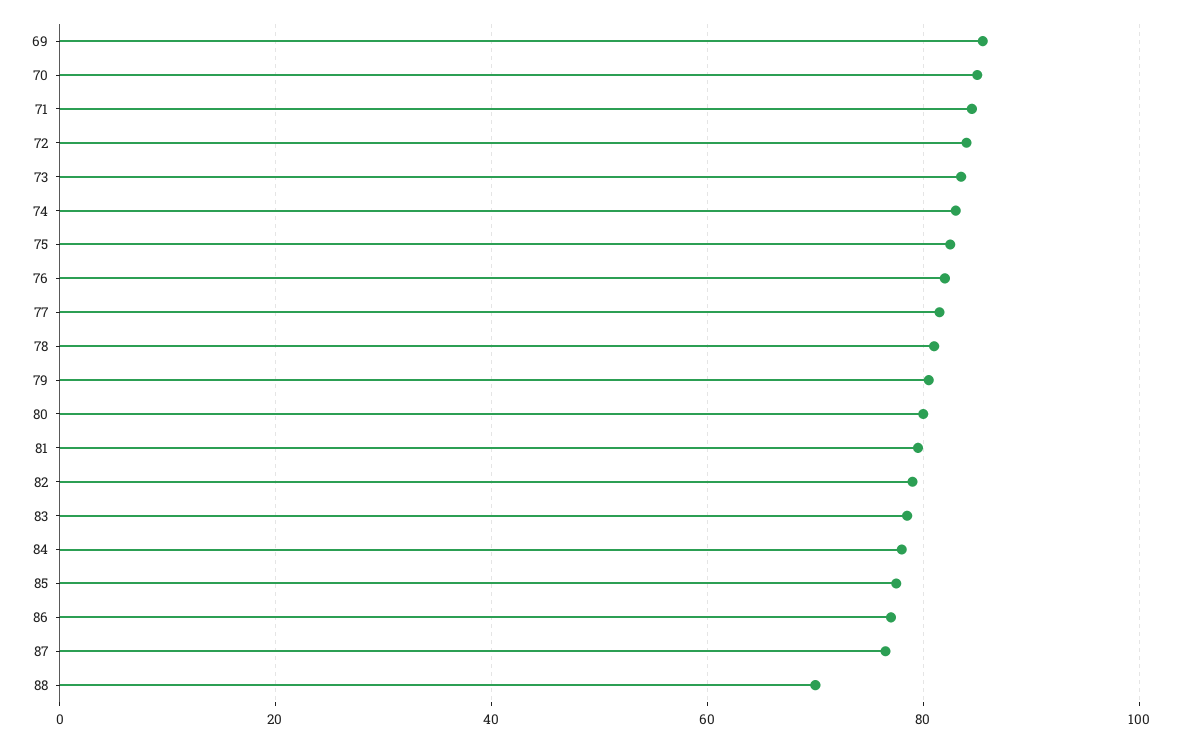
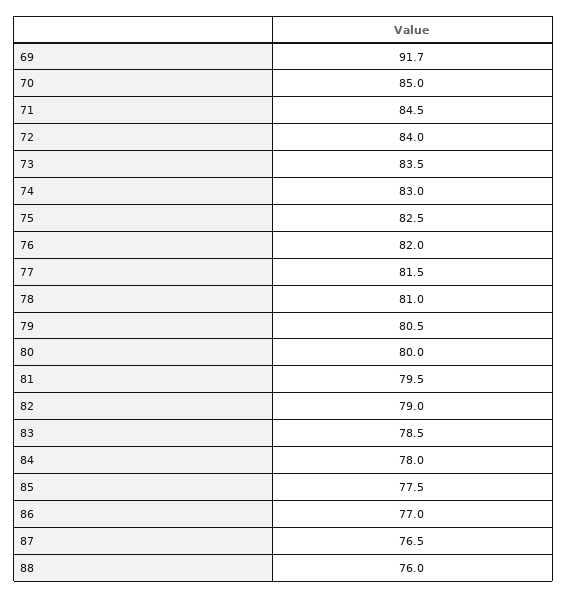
  {
-   "69": 86,
+   "69": 91.7,
    "70": 85,
    "71": 84.5,
    "72": 84,
    "73": 83.5,
    "74": 83,
    "75": 82.5,
    "76": 82,
    "77": 81.5,
    "78": 81,
    "79": 80.5,
    "80": 80,
    "81": 79.5,
    "82": 79,
    "83": 78.5,
    "84": 78,
    "85": 77.5,
    "86": 77,
    "87": 76.5,
-   "88": 70
+   "88": 76
  }

